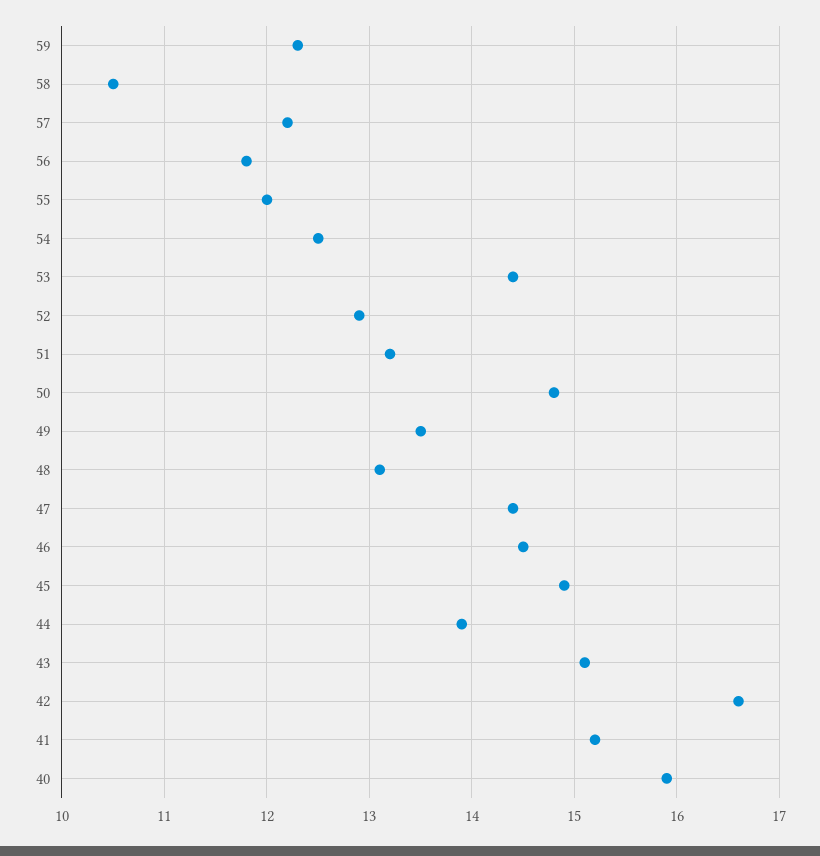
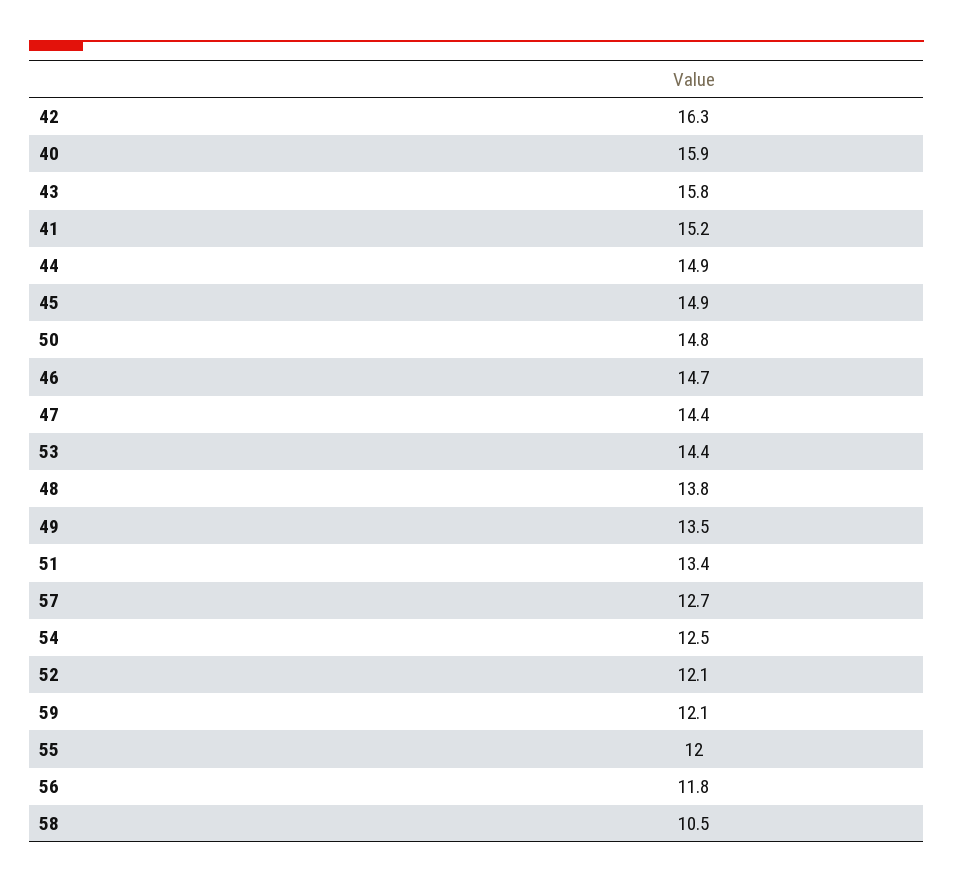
  {
-   "59": 12.3,
+   "59": 12.1,
    "58": 10.5,
-   "57": 12.2,
+   "57": 12.7,
    "56": 11.8,
    "55": 12,
    "54": 12.5,
    "53": 14.4,
-   "52": 12.9,
+   "52": 12.1,
-   "51": 13.2,
+   "51": 13.4,
    "50": 14.8,
    "49": 13.5,
-   "48": 13.1,
+   "48": 13.8,
    "47": 14.4,
-   "46": 14.5,
+   "46": 14.7,
    "45": 14.9,
-   "44": 13.9,
+   "44": 14.9,
-   "43": 15.1,
+   "43": 15.8,
-   "42": 16.6,
+   "42": 16.3,
    "41": 15.2,
    "40": 15.9
  }

